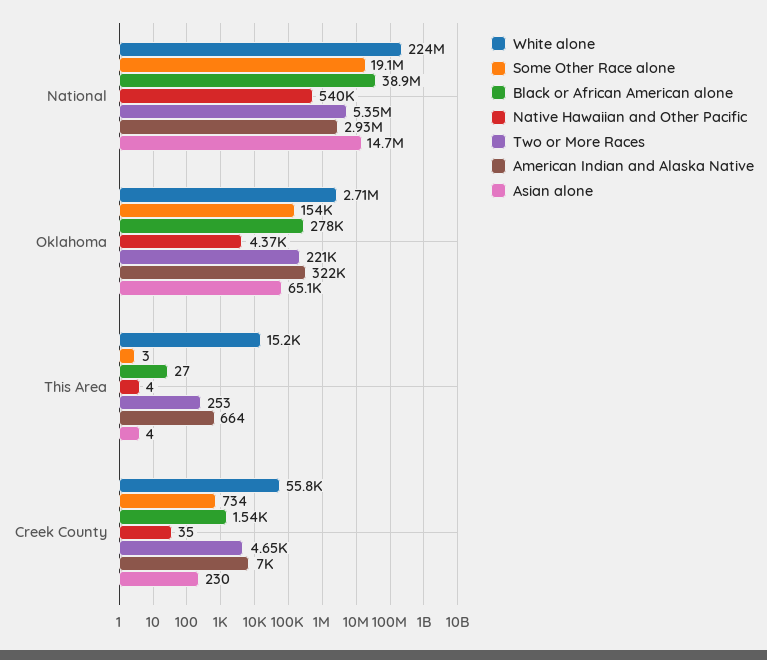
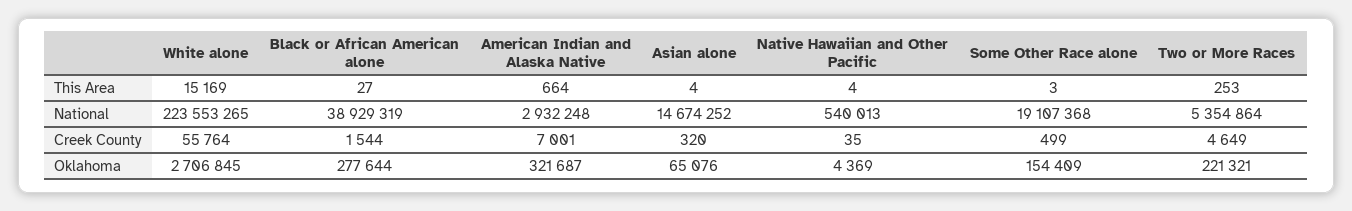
  {
    "White alone": {
      "National": 223553265,
      "Oklahoma": 2706845,
      "This Area": 15169,
      "Creek County": 55764
    },
    "Some Other Race alone": {
      "National": 19107368,
      "Oklahoma": 154409,
      "This Area": 3,
-     "Creek County": 734
+     "Creek County": 499
    },
    "Black or African American alone": {
      "National": 38929319,
      "Oklahoma": 277644,
      "This Area": 27,
      "Creek County": 1544
    },
    "Native Hawaiian and Other Pacific": {
      "National": 540013,
      "Oklahoma": 4369,
      "This Area": 4,
      "Creek County": 35
    },
    "Two or More Races": {
      "National": 5354864,
      "Oklahoma": 221321,
      "This Area": 253,
      "Creek County": 4649
    },
    "American Indian and Alaska Native": {
      "National": 2932248,
      "Oklahoma": 321687,
      "This Area": 664,
      "Creek County": 7001
    },
    "Asian alone": {
      "National": 14674252,
      "Oklahoma": 65076,
      "This Area": 4,
-     "Creek County": 230
+     "Creek County": 320
    }
  }

